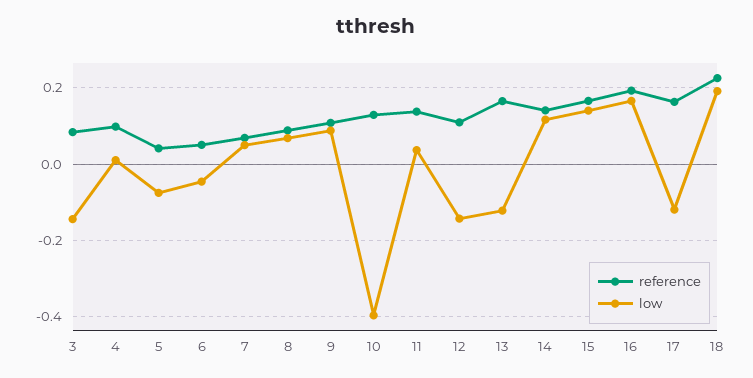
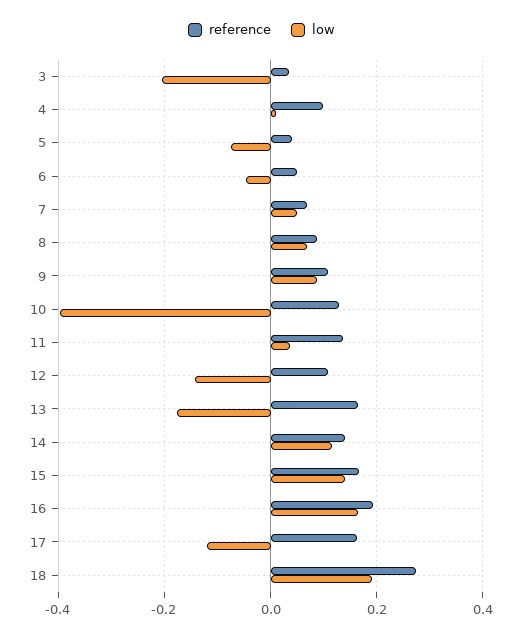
  {
    "reference": {
-     "3": 0.08,
+     "3": 0.04,
      "4": 0.1,
      "5": 0.04,
      "6": 0.06,
      "7": 0.06,
      "8": 0.08,
      "9": 0.1,
      "10": 0.12,
      "11": 0.14,
      "12": 0.1,
      "13": 0.16,
      "14": 0.14,
      "15": 0.16,
      "16": 0.2,
      "17": 0.16,
-     "18": 0.22
+     "18": 0.28
    },
    "low": {
-     "3": -0.14,
+     "3": -0.2,
      "4": 0.02,
      "5": -0.08,
      "6": -0.04,
      "7": 0.04,
      "8": 0.06,
      "9": 0.08,
      "10": -0.4,
      "11": 0.04,
      "12": -0.14,
-     "13": -0.12,
+     "13": -0.18,
      "14": 0.12,
      "15": 0.14,
      "16": 0.16,
      "17": -0.12,
      "18": 0.2
    }
  }

